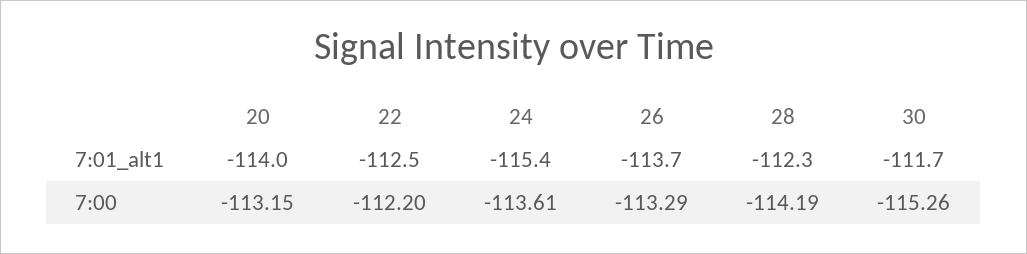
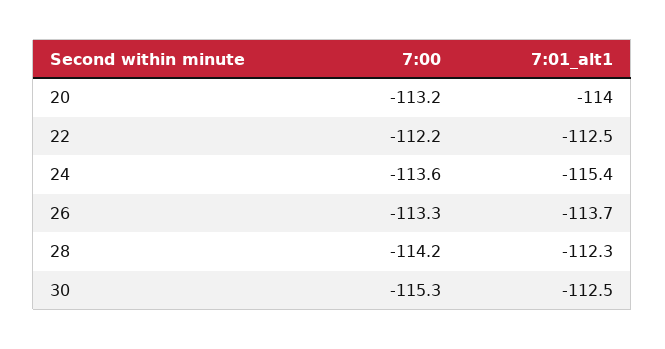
  {
    "20": {
      "7:01_alt1": -114,
      "7:00": -113.15
    },
    "22": {
      "7:01_alt1": -112.5,
      "7:00": -112.2
    },
    "24": {
      "7:01_alt1": -115.4,
      "7:00": -113.61
    },
    "26": {
      "7:01_alt1": -113.7,
      "7:00": -113.29
    },
    "28": {
      "7:01_alt1": -112.3,
      "7:00": -114.19
    },
    "30": {
-     "7:01_alt1": -111.7,
+     "7:01_alt1": -112.5,
      "7:00": -115.26
    }
  }

